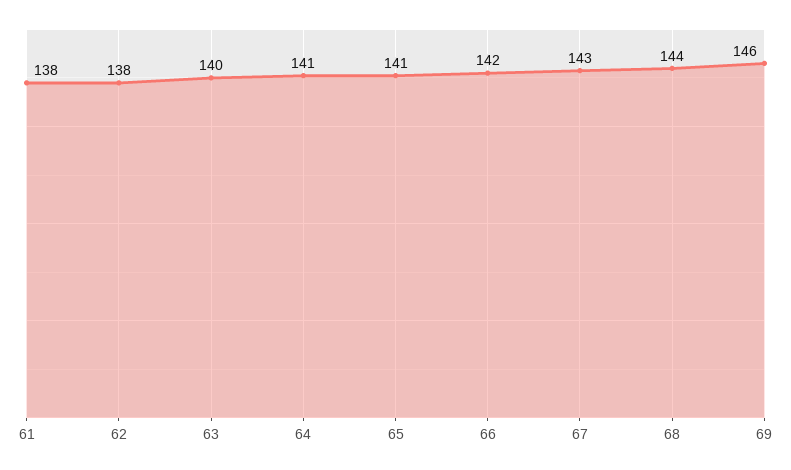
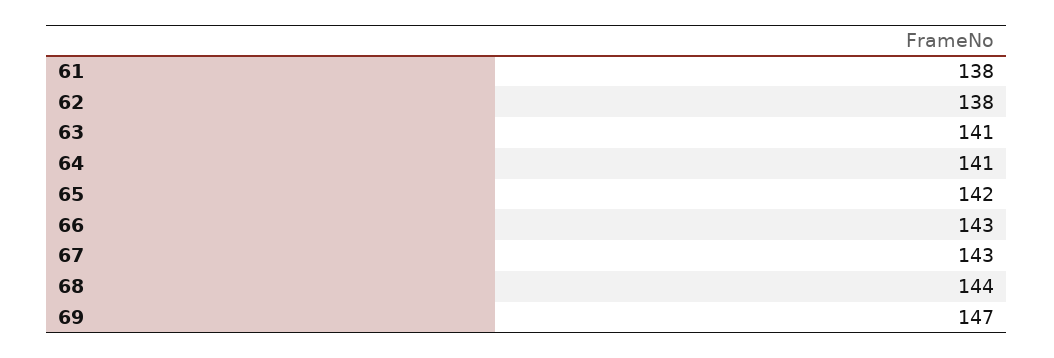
  {
    "61": 138,
    "62": 138,
-   "63": 140,
+   "63": 141,
    "64": 141,
-   "65": 141,
+   "65": 142,
-   "66": 142,
+   "66": 143,
    "67": 143,
    "68": 144,
-   "69": 146
+   "69": 147
  }

